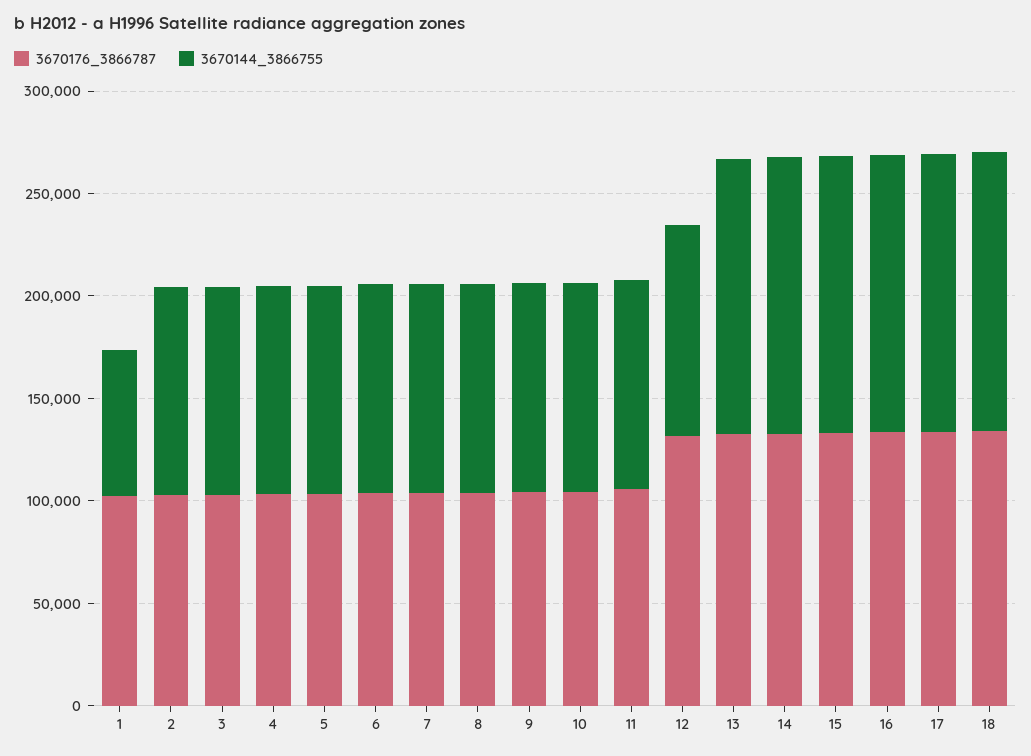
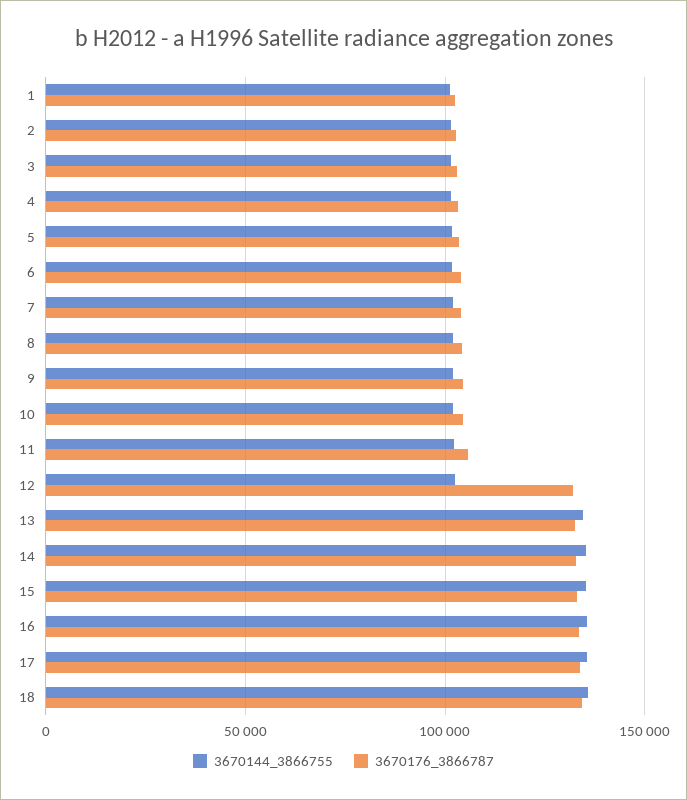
  {
    "3670176_3866787": {
      "1": 105000,
      "2": 105000,
      "3": 105000,
      "4": 105000,
      "5": 105000,
      "6": 105000,
      "7": 105000,
      "8": 105000,
      "9": 105000,
      "10": 105000,
      "11": 105000,
      "12": 130000,
      "13": 130000,
      "14": 135000,
      "15": 135000,
      "16": 135000,
      "17": 135000,
      "18": 135000
    },
    "3670144_3866755": {
-     "1": 70000,
+     "1": 100000,
      "2": 100000,
      "3": 100000,
      "4": 100000,
      "5": 100000,
      "6": 100000,
      "7": 100000,
      "8": 100000,
      "9": 100000,
      "10": 100000,
      "11": 100000,
      "12": 105000,
      "13": 135000,
      "14": 135000,
      "15": 135000,
      "16": 135000,
      "17": 135000,
      "18": 135000
    }
  }

